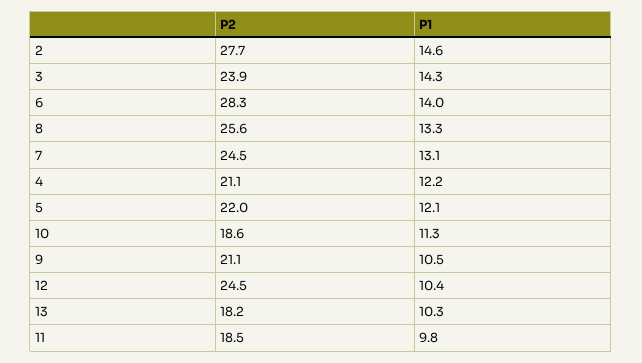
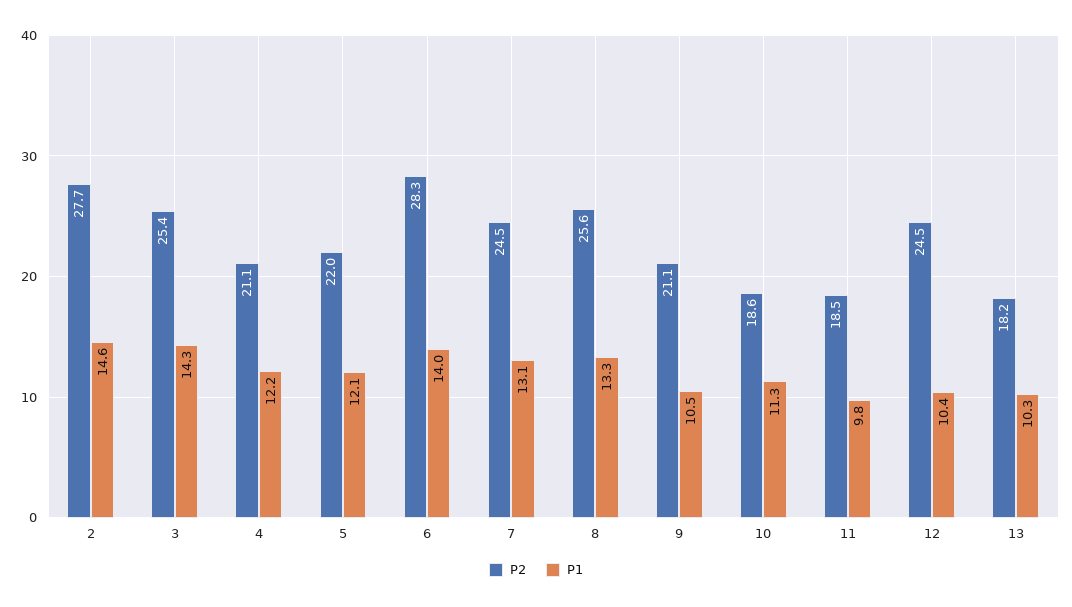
  {
    "P2": {
      "2": 27.7,
-     "3": 23.9,
+     "3": 25.4,
      "6": 28.3,
      "8": 25.6,
      "7": 24.5,
      "4": 21.1,
      "5": 22,
      "10": 18.6,
      "9": 21.1,
      "12": 24.5,
      "13": 18.2,
      "11": 18.5
    },
    "P1": {
      "2": 14.6,
      "3": 14.3,
      "6": 14,
      "8": 13.3,
      "7": 13.1,
      "4": 12.2,
      "5": 12.1,
      "10": 11.3,
      "9": 10.5,
      "12": 10.4,
      "13": 10.3,
      "11": 9.8
    }
  }

